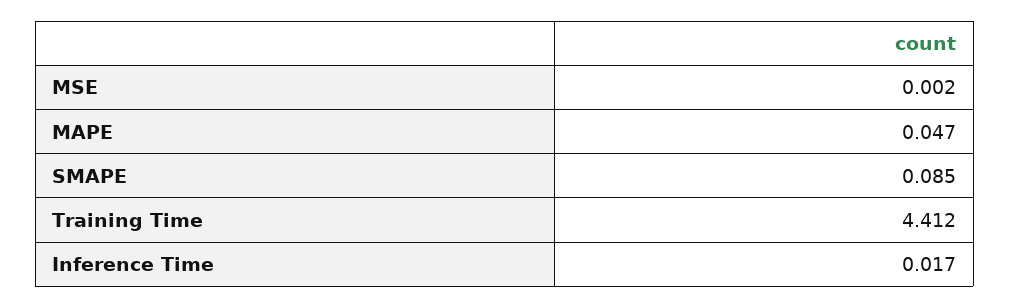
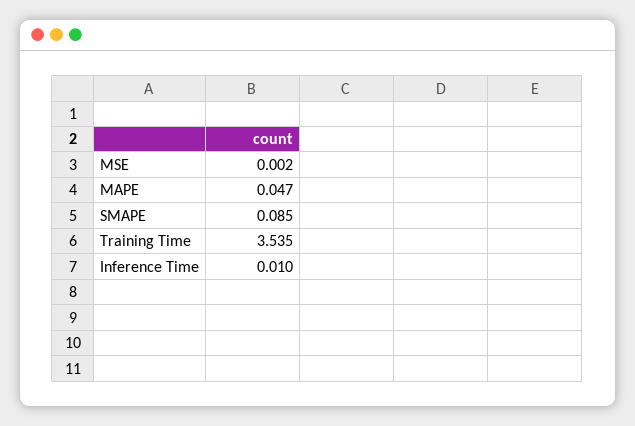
  {
    "MSE": 0.002,
    "MAPE": 0.047,
    "SMAPE": 0.085,
-   "Training Time": 4.412,
+   "Training Time": 3.535,
-   "Inference Time": 0.017
+   "Inference Time": 0.01
  }

